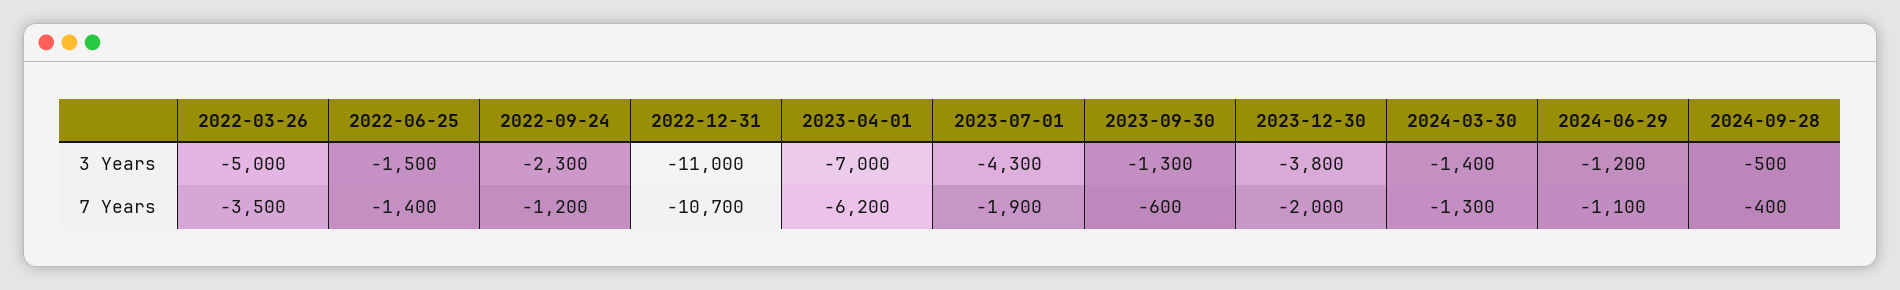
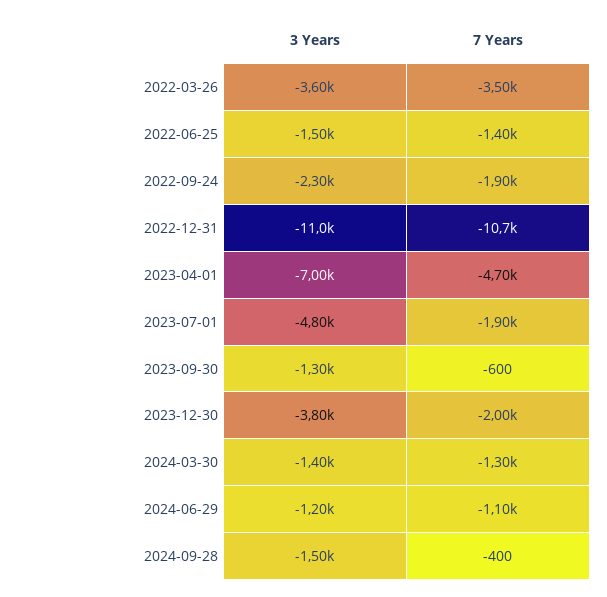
  {
    "2022-03-26": {
-     "3 Years": -5000,
+     "3 Years": -3600,
      "7 Years": -3500
    },
    "2022-06-25": {
      "3 Years": -1500,
      "7 Years": -1400
    },
    "2022-09-24": {
      "3 Years": -2300,
-     "7 Years": -1200
+     "7 Years": -1900
    },
    "2022-12-31": {
      "3 Years": -11000,
      "7 Years": -10700
    },
    "2023-04-01": {
      "3 Years": -7000,
-     "7 Years": -6200
+     "7 Years": -4700
    },
    "2023-07-01": {
-     "3 Years": -4300,
+     "3 Years": -4800,
      "7 Years": -1900
    },
    "2023-09-30": {
      "3 Years": -1300,
      "7 Years": -600
    },
    "2023-12-30": {
      "3 Years": -3800,
      "7 Years": -2000
    },
    "2024-03-30": {
      "3 Years": -1400,
      "7 Years": -1300
    },
    "2024-06-29": {
      "3 Years": -1200,
      "7 Years": -1100
    },
    "2024-09-28": {
-     "3 Years": -500,
+     "3 Years": -1500,
      "7 Years": -400
    }
  }

